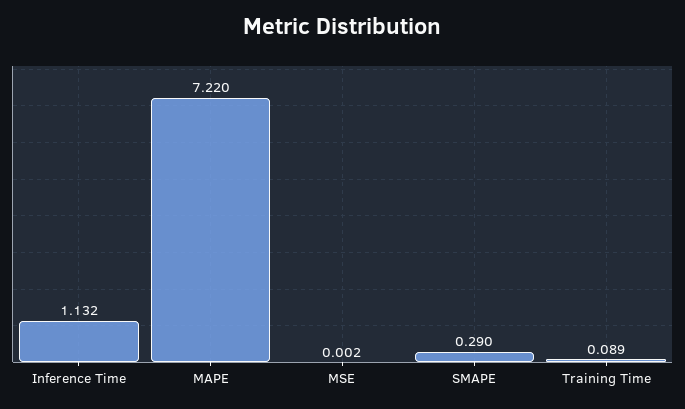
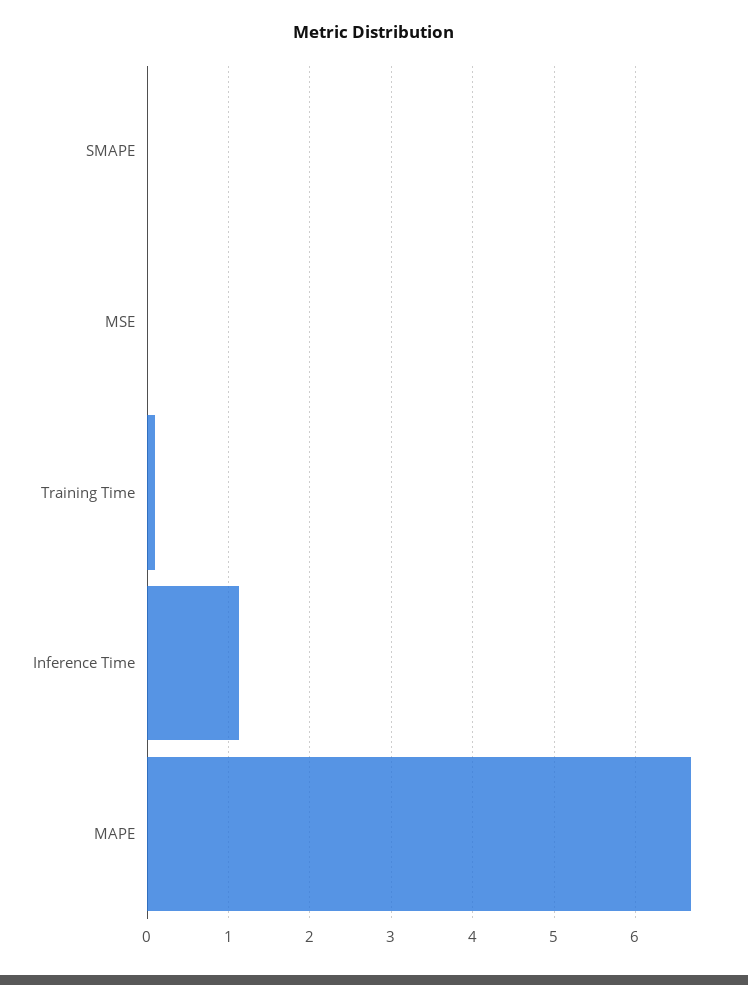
  {
    "Inference Time": 1.132,
-   "MAPE": 7.22,
+   "MAPE": 6.7,
    "MSE": 0.002,
-   "SMAPE": 0.29,
+   "SMAPE": 0,
    "Training Time": 0.089
  }

